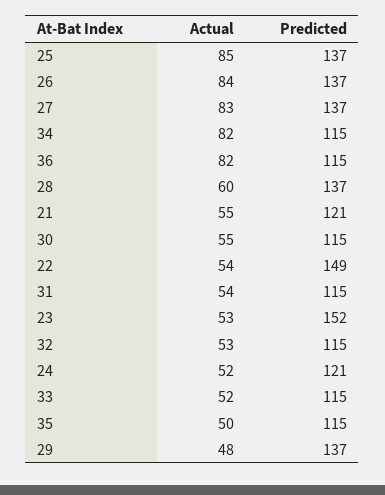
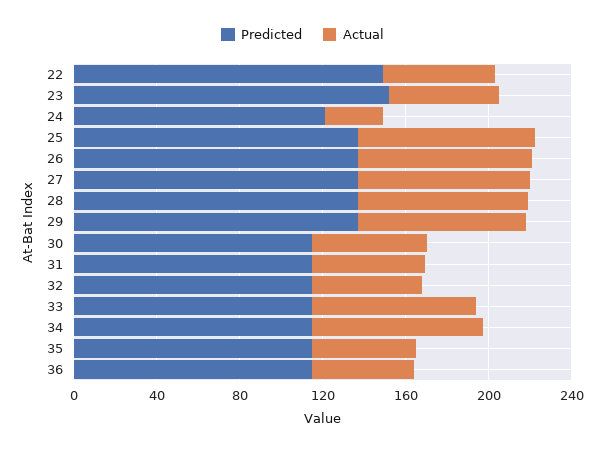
  {
    "Actual": {
      "25": 85,
      "26": 84,
      "27": 83,
      "34": 82,
-     "36": 82,
+     "36": 50,
-     "28": 60,
+     "28": 80,
-     "21": 55,
      "30": 55,
      "22": 54,
      "31": 54,
      "23": 53,
      "32": 53,
-     "24": 52,
+     "24": 30,
-     "33": 52,
+     "33": 80,
      "35": 50,
-     "29": 48
+     "29": 80
    },
    "Predicted": {
      "25": 137,
      "26": 137,
      "27": 137,
      "34": 115,
      "36": 115,
      "28": 137,
-     "21": 121,
      "30": 115,
      "22": 149,
      "31": 115,
      "23": 152,
      "32": 115,
      "24": 121,
      "33": 115,
      "35": 115,
      "29": 137
    }
  }

